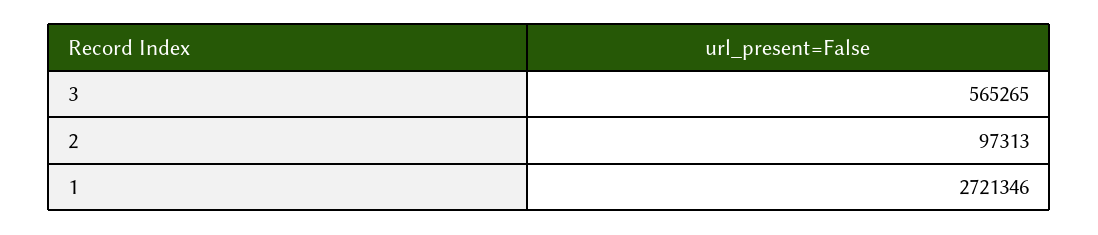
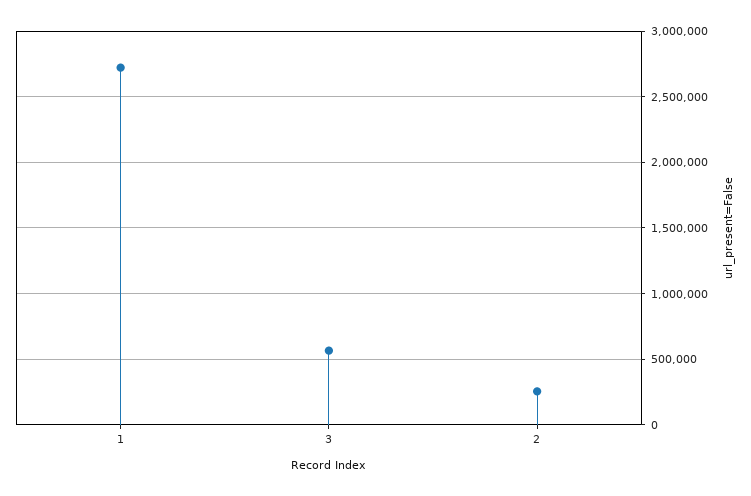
  {
    "3": 565265,
-   "2": 97313,
+   "2": 250000,
    "1": 2721346
  }

